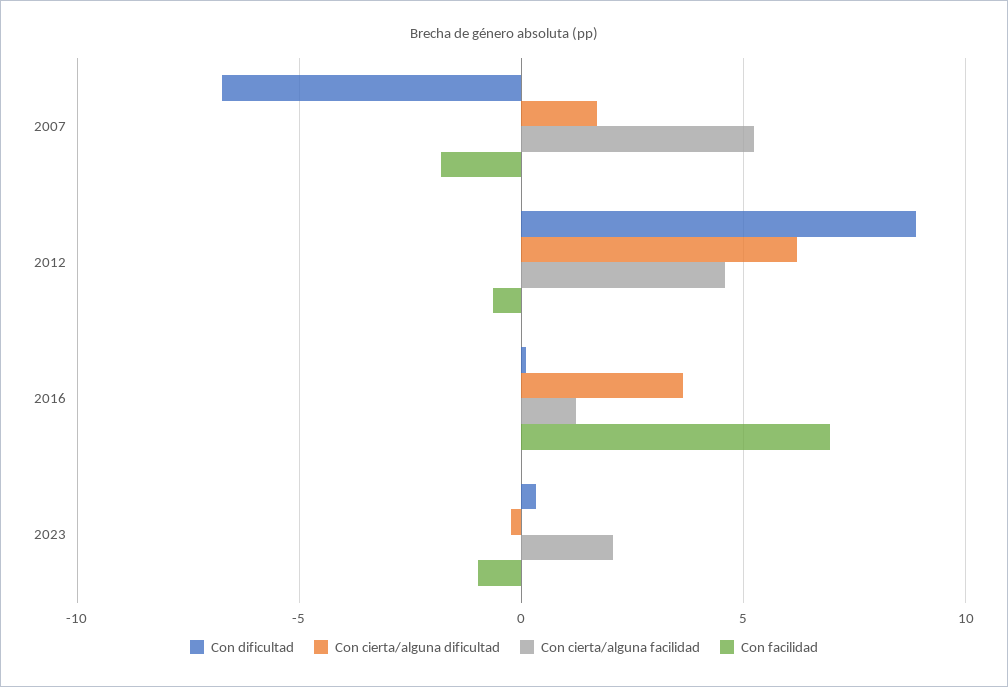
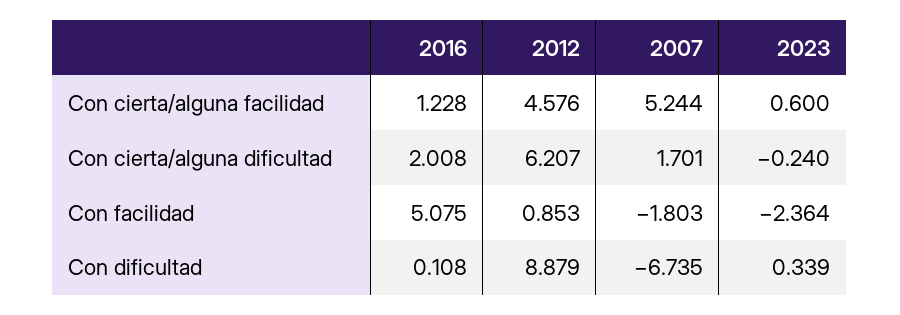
  {
    "Con dificultad": {
      "2007": -6.735,
      "2012": 8.879,
      "2016": 0.108,
      "2023": 0.339
    },
    "Con cierta/alguna dificultad": {
      "2007": 1.701,
      "2012": 6.207,
-     "2016": 3.5,
+     "2016": 2.008,
      "2023": -0.24
    },
    "Con cierta/alguna facilidad": {
      "2007": 5.244,
      "2012": 4.576,
      "2016": 1.228,
-     "2023": 2
+     "2023": 0.6
    },
    "Con facilidad": {
      "2007": -1.803,
-     "2012": -0.5,
+     "2012": 0.853,
-     "2016": 7,
+     "2016": 5.075,
-     "2023": -1
+     "2023": -2.364
    }
  }

